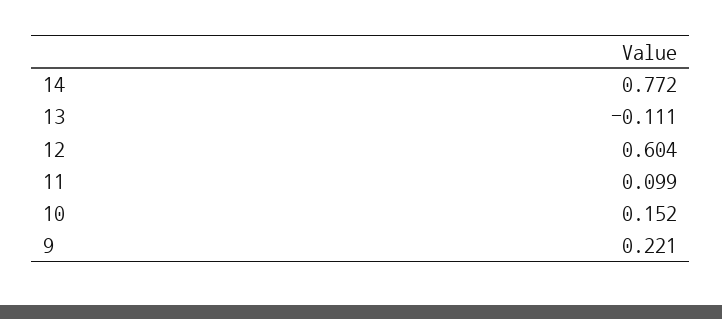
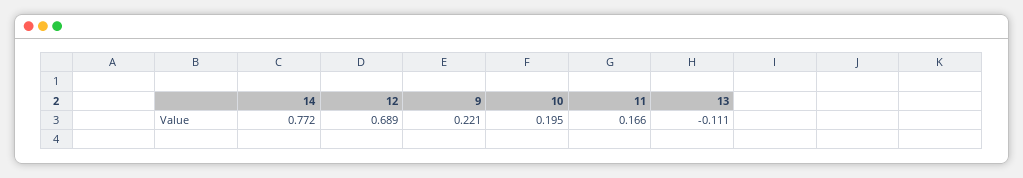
  {
    "14": 0.772,
    "13": -0.111,
-   "12": 0.604,
+   "12": 0.689,
-   "11": 0.099,
+   "11": 0.166,
-   "10": 0.152,
+   "10": 0.195,
    "9": 0.221
  }

